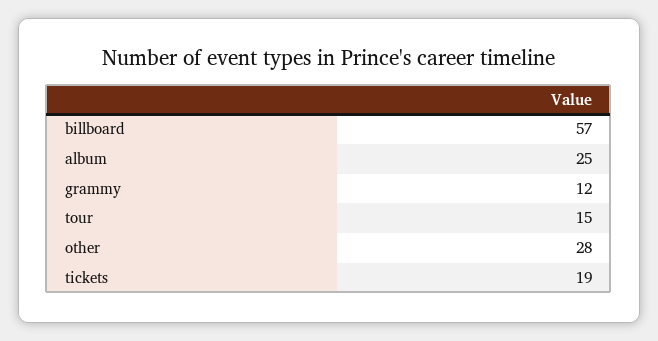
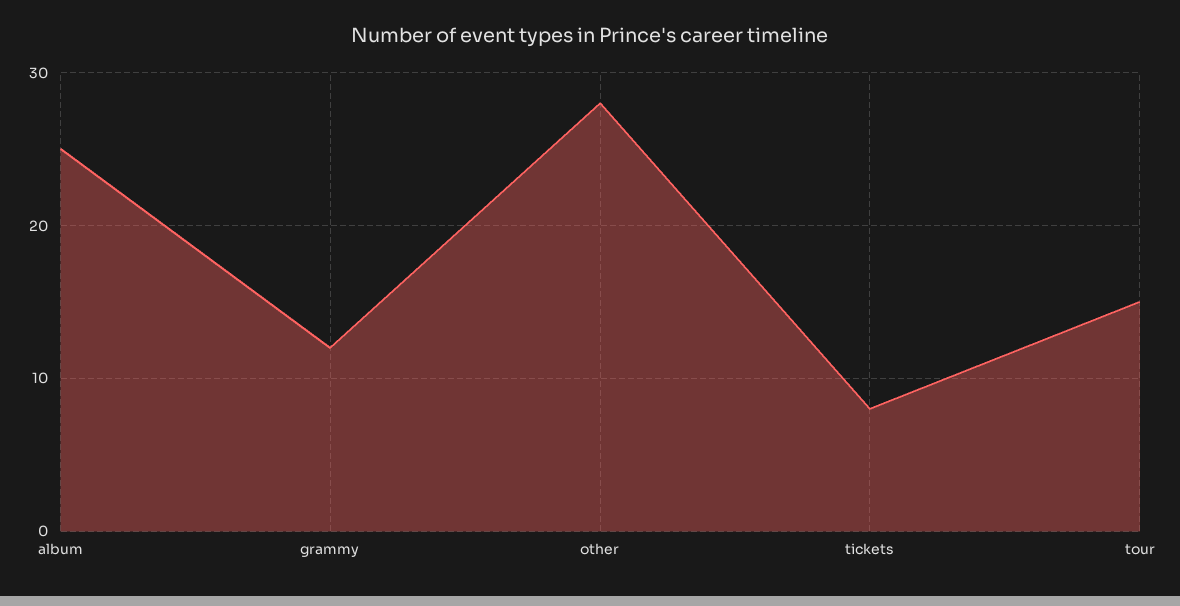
  {
-   "billboard": 57,
    "album": 25,
    "grammy": 12,
    "tour": 15,
    "other": 28,
-   "tickets": 19
+   "tickets": 8
  }

